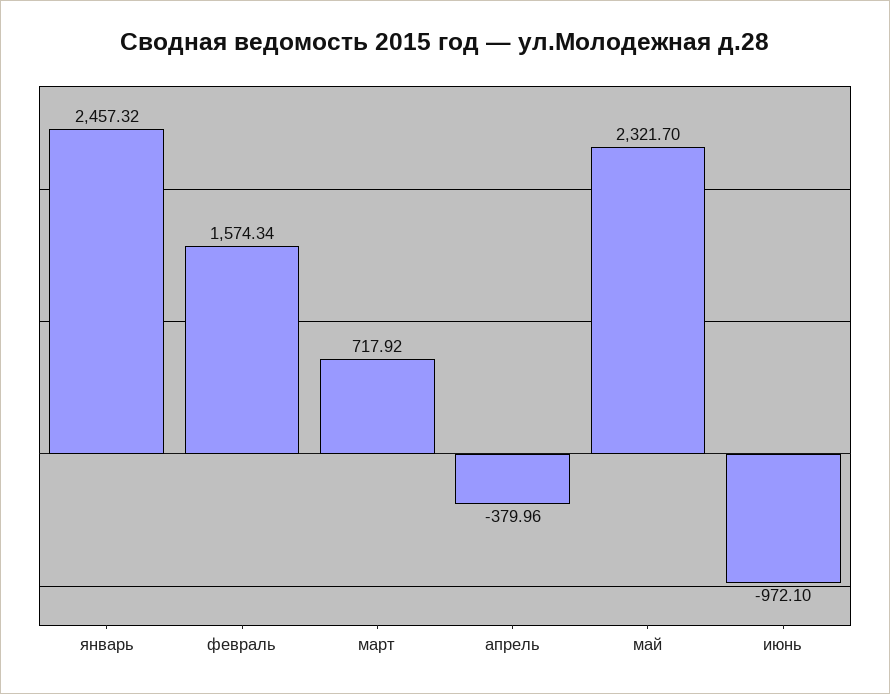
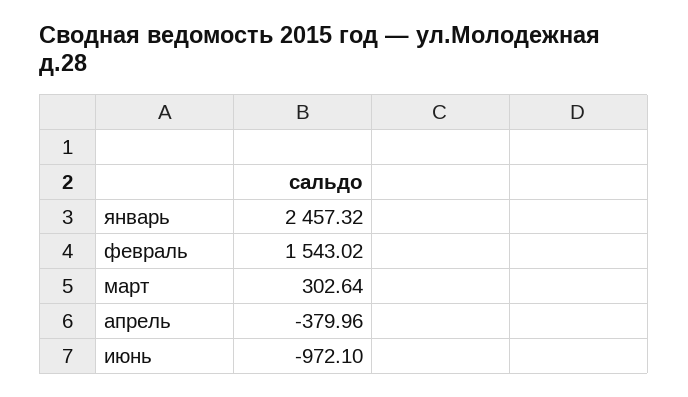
  {
    "январь": 2457.32,
-   "февраль": 1574.34,
+   "февраль": 1543.02,
-   "март": 717.92,
+   "март": 302.64,
    "апрель": -379.96,
-   "май": 2321.7,
    "июнь": -972.1
  }

